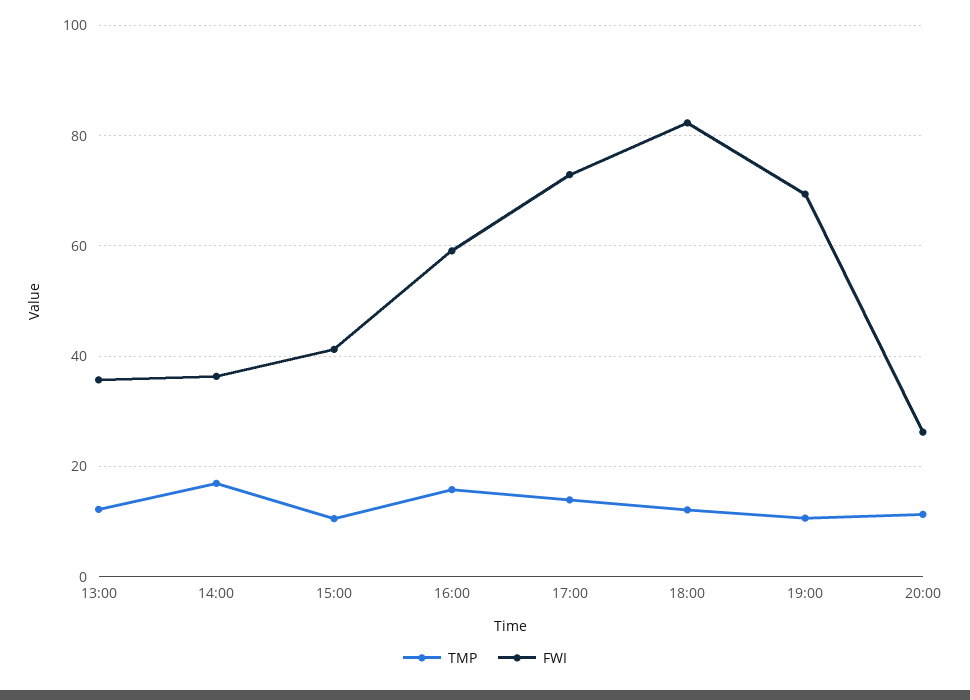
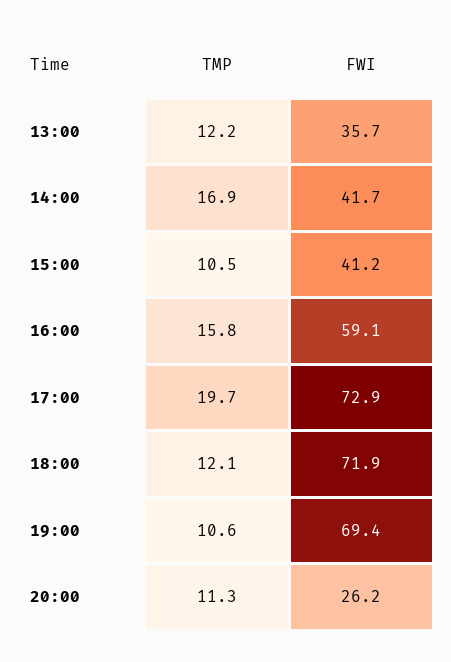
  {
    "TMP": {
      "13:00": 12.2,
      "14:00": 16.9,
      "15:00": 10.5,
      "16:00": 15.8,
-     "17:00": 14,
+     "17:00": 19.7,
      "18:00": 12.1,
      "19:00": 10.6,
      "20:00": 11.3
    },
    "FWI": {
      "13:00": 35.7,
-     "14:00": 36,
+     "14:00": 41.7,
      "15:00": 41.2,
      "16:00": 59.1,
      "17:00": 72.9,
-     "18:00": 82,
+     "18:00": 71.9,
      "19:00": 69.4,
      "20:00": 26.2
    }
  }

